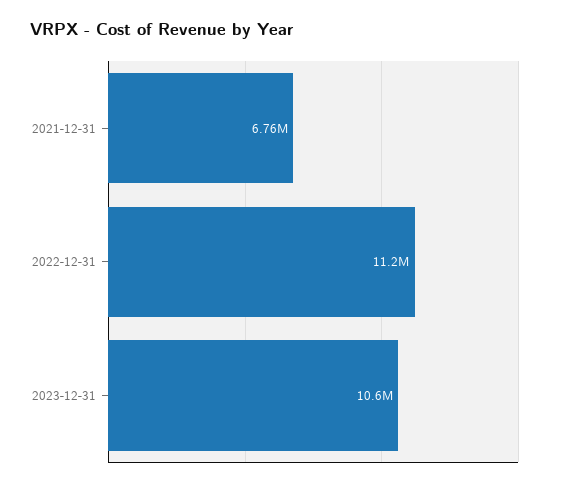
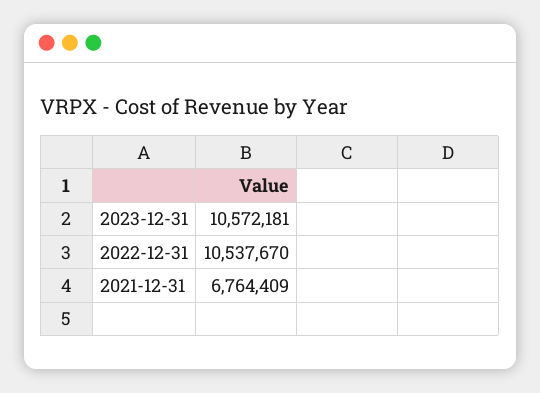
  {
    "2021-12-31": 6764409,
-   "2022-12-31": 11200000,
+   "2022-12-31": 10537670,
    "2023-12-31": 10572181
  }

